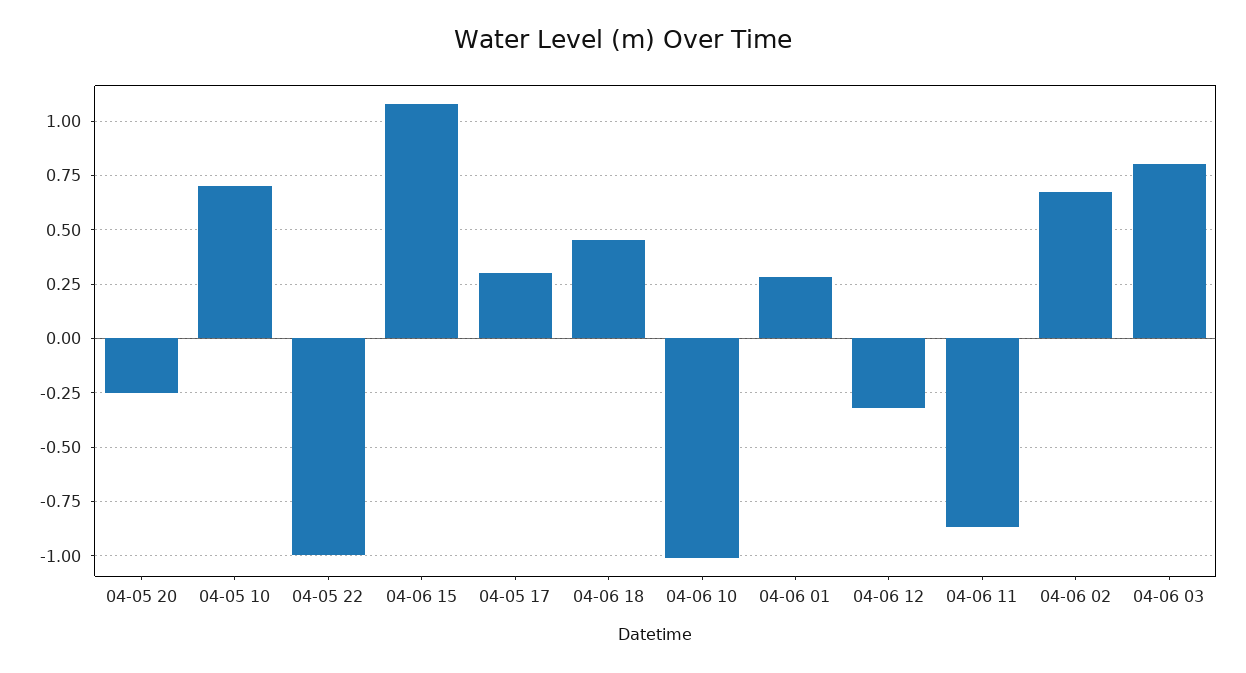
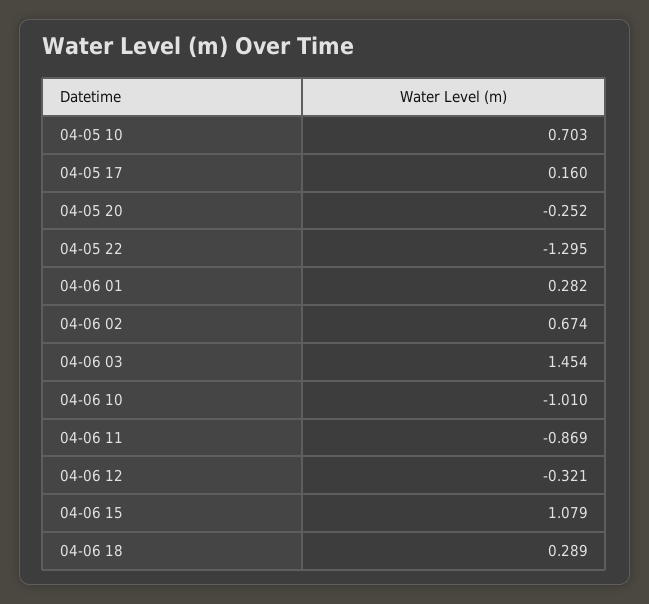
  {
    "04-05 20": -0.252,
    "04-05 10": 0.703,
-   "04-05 22": -1,
+   "04-05 22": -1.295,
    "04-06 15": 1.079,
-   "04-05 17": 0.3,
+   "04-05 17": 0.16,
-   "04-06 18": 0.45,
+   "04-06 18": 0.289,
    "04-06 10": -1.01,
    "04-06 01": 0.282,
    "04-06 12": -0.321,
    "04-06 11": -0.869,
    "04-06 02": 0.674,
-   "04-06 03": 0.8
+   "04-06 03": 1.454
  }

